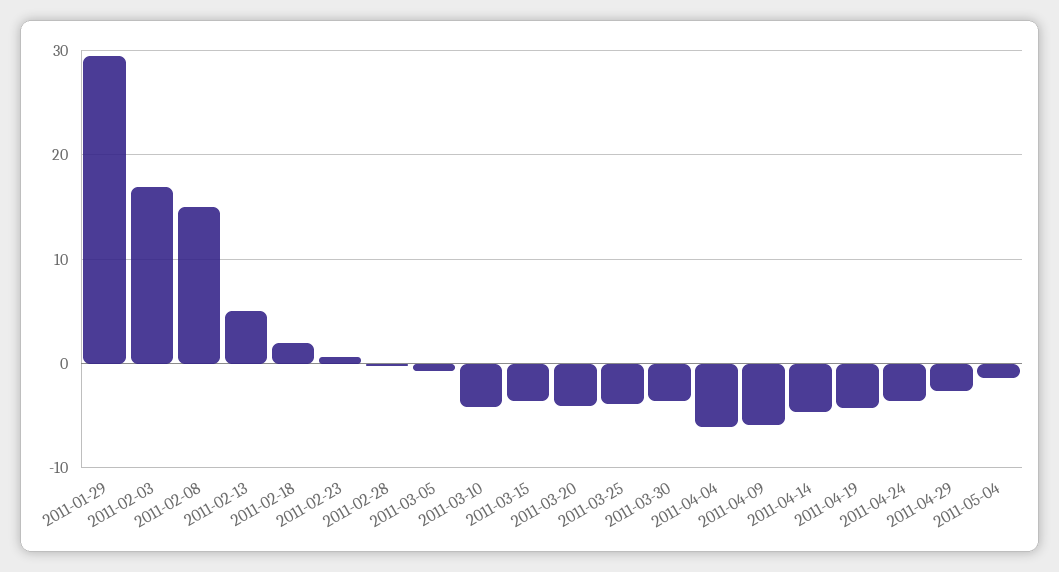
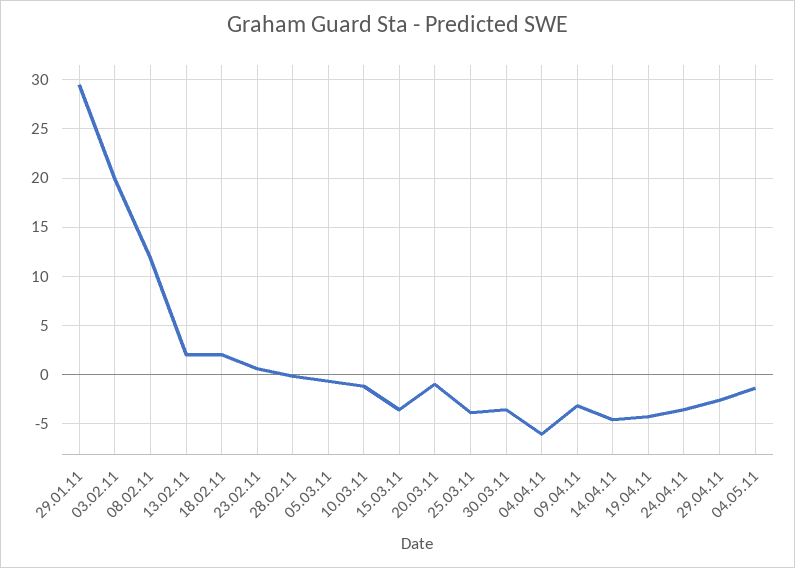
  {
    "2011-01-29": 30,
-   "2011-02-03": 17,
+   "2011-02-03": 20,
-   "2011-02-08": 15,
+   "2011-02-08": 12,
-   "2011-02-13": 5,
+   "2011-02-13": 2,
    "2011-02-18": 2,
    "2011-02-23": 1,
    "2011-02-28": 0,
    "2011-03-05": -1,
-   "2011-03-10": -4,
+   "2011-03-10": -1,
    "2011-03-15": -4,
-   "2011-03-20": -4,
+   "2011-03-20": -1,
    "2011-03-25": -4,
    "2011-03-30": -4,
    "2011-04-04": -6,
-   "2011-04-09": -6,
+   "2011-04-09": -3,
    "2011-04-14": -5,
    "2011-04-19": -4,
    "2011-04-24": -4,
    "2011-04-29": -3,
    "2011-05-04": -1
  }

